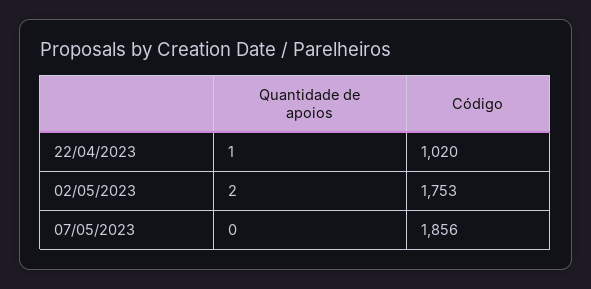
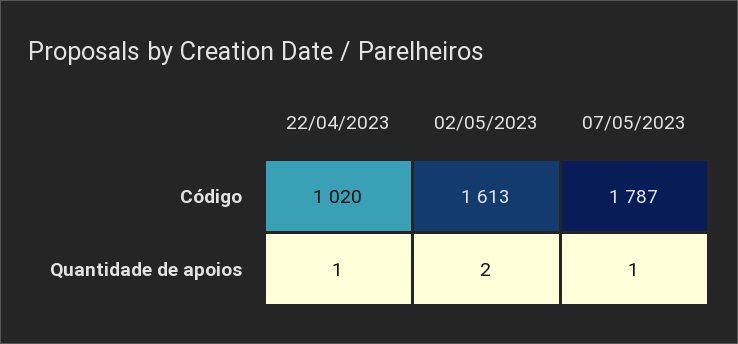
  {
    "Quantidade de apoios": {
      "22/04/2023": 1,
      "02/05/2023": 2,
-     "07/05/2023": 0
+     "07/05/2023": 1
    },
    "Código": {
      "22/04/2023": 1020,
-     "02/05/2023": 1753,
+     "02/05/2023": 1613,
-     "07/05/2023": 1856
+     "07/05/2023": 1787
    }
  }

